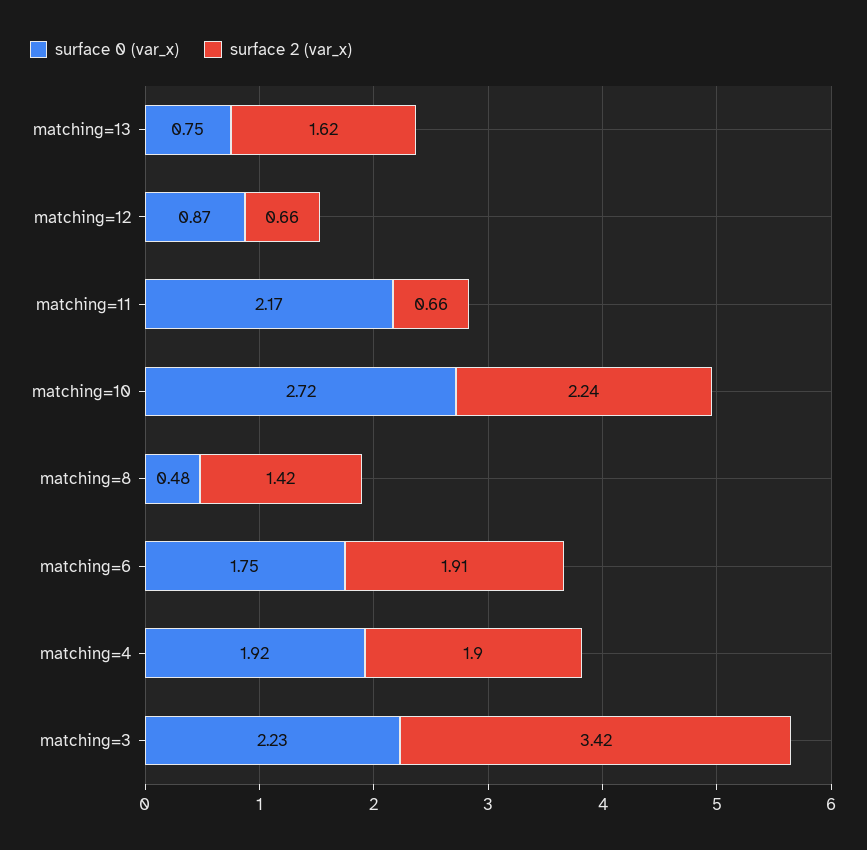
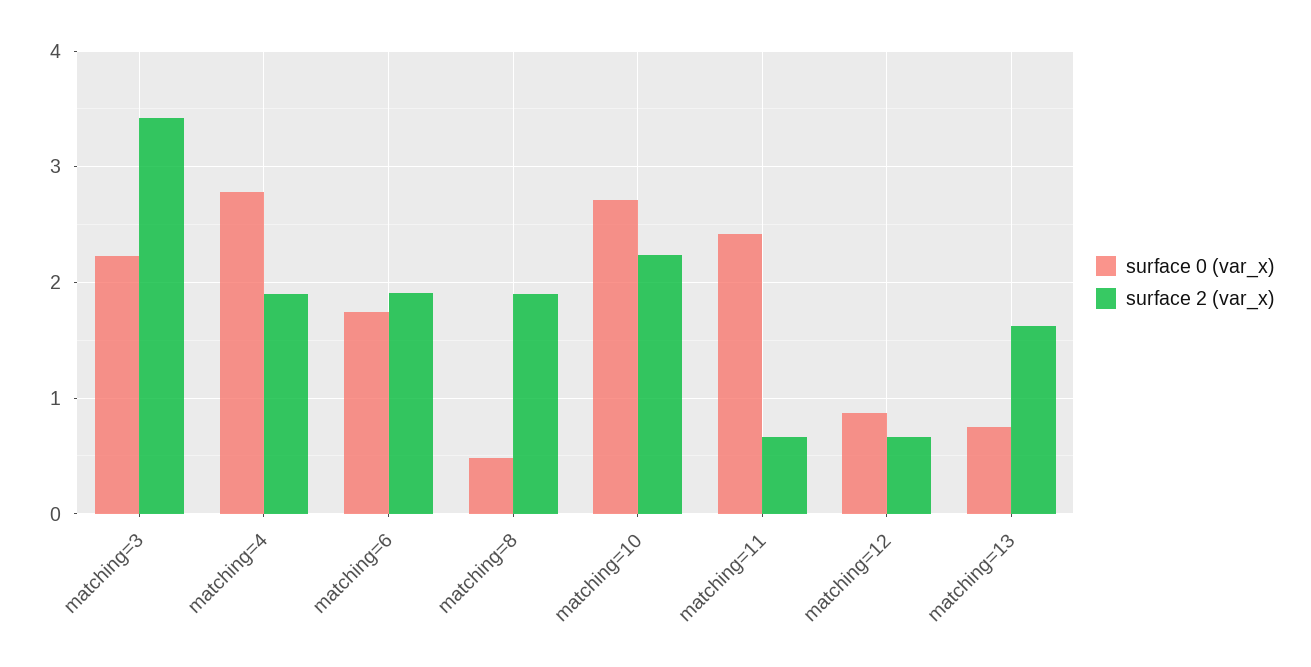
  {
    "surface 0 (var_x)": {
      "matching=13": 0.75,
      "matching=12": 0.87,
-     "matching=11": 2.17,
+     "matching=11": 2.4,
      "matching=10": 2.72,
      "matching=8": 0.48,
      "matching=6": 1.75,
-     "matching=4": 1.92,
+     "matching=4": 2.8,
      "matching=3": 2.23
    },
    "surface 2 (var_x)": {
      "matching=13": 1.62,
      "matching=12": 0.66,
      "matching=11": 0.66,
      "matching=10": 2.24,
-     "matching=8": 1.42,
+     "matching=8": 1.9,
      "matching=6": 1.91,
      "matching=4": 1.9,
      "matching=3": 3.42
    }
  }

